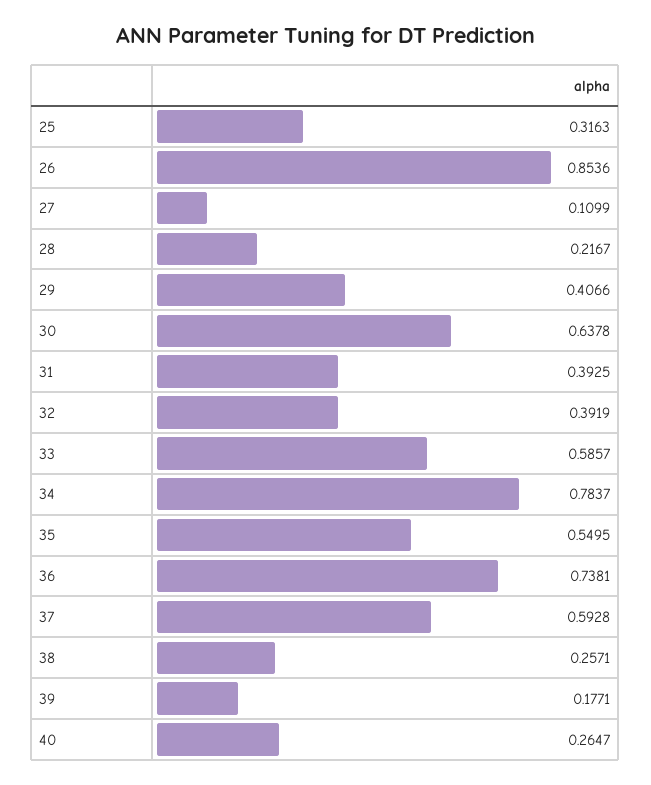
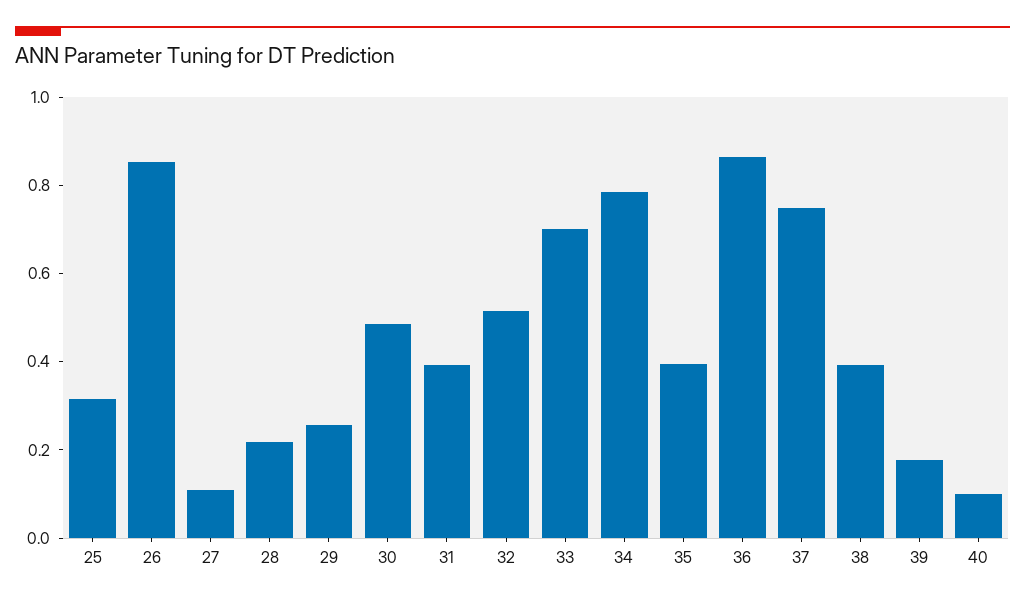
  {
    "25": 0.3163,
    "26": 0.8536,
    "27": 0.1099,
    "28": 0.2167,
-   "29": 0.4066,
+   "29": 0.25,
-   "30": 0.6378,
+   "30": 0.5,
    "31": 0.3925,
-   "32": 0.3919,
+   "32": 0.5,
-   "33": 0.5857,
+   "33": 0.7,
    "34": 0.7837,
-   "35": 0.5495,
+   "35": 0.4,
-   "36": 0.7381,
+   "36": 0.85,
-   "37": 0.5928,
+   "37": 0.75,
-   "38": 0.2571,
+   "38": 0.4,
    "39": 0.1771,
-   "40": 0.2647
+   "40": 0.1
  }

